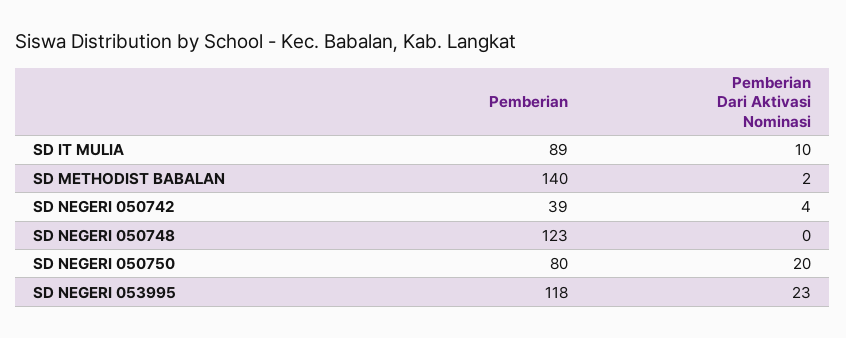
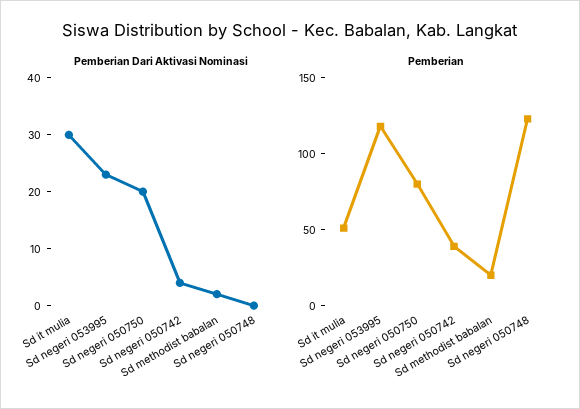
  {
    "Pemberian": {
-     "SD IT MULIA": 89,
+     "SD IT MULIA": 50,
-     "SD METHODIST BABALAN": 140,
+     "SD METHODIST BABALAN": 20,
      "SD NEGERI 050742": 39,
      "SD NEGERI 050748": 123,
      "SD NEGERI 050750": 80,
      "SD NEGERI 053995": 118
    },
    "Pemberian Dari Aktivasi Nominasi": {
-     "SD IT MULIA": 10,
+     "SD IT MULIA": 30,
      "SD METHODIST BABALAN": 2,
      "SD NEGERI 050742": 4,
      "SD NEGERI 050748": 0,
      "SD NEGERI 050750": 20,
      "SD NEGERI 053995": 23
    }
  }

